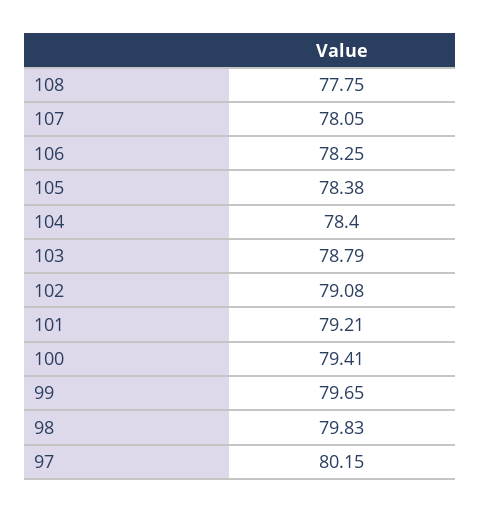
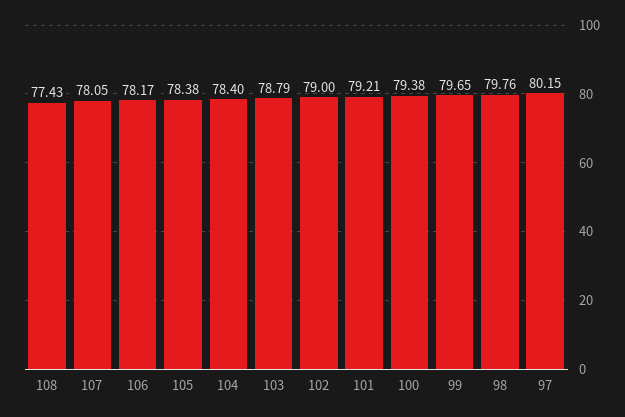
  {
-   "108": 77.75,
+   "108": 77.43,
    "107": 78.05,
-   "106": 78.25,
+   "106": 78.17,
    "105": 78.38,
    "104": 78.4,
    "103": 78.79,
-   "102": 79.08,
+   "102": 79,
    "101": 79.21,
-   "100": 79.41,
+   "100": 79.38,
    "99": 79.65,
-   "98": 79.83,
+   "98": 79.76,
    "97": 80.15
  }

